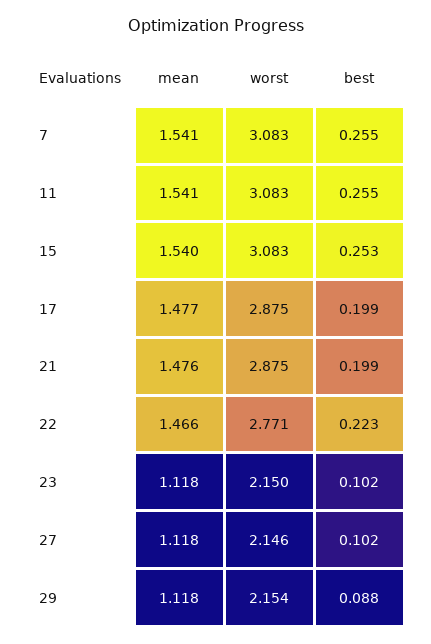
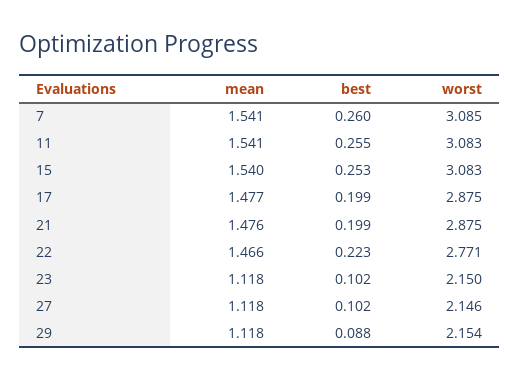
  {
    "mean": {
      "7": 1.541,
      "11": 1.541,
      "15": 1.54,
      "17": 1.477,
      "21": 1.476,
      "22": 1.466,
      "23": 1.118,
      "27": 1.118,
      "29": 1.118
    },
    "worst": {
-     "7": 3.083,
+     "7": 3.085,
      "11": 3.083,
      "15": 3.083,
      "17": 2.875,
      "21": 2.875,
      "22": 2.771,
      "23": 2.15,
      "27": 2.146,
      "29": 2.154
    },
    "best": {
-     "7": 0.255,
+     "7": 0.26,
      "11": 0.255,
      "15": 0.253,
      "17": 0.199,
      "21": 0.199,
      "22": 0.223,
      "23": 0.102,
      "27": 0.102,
      "29": 0.088
    }
  }

